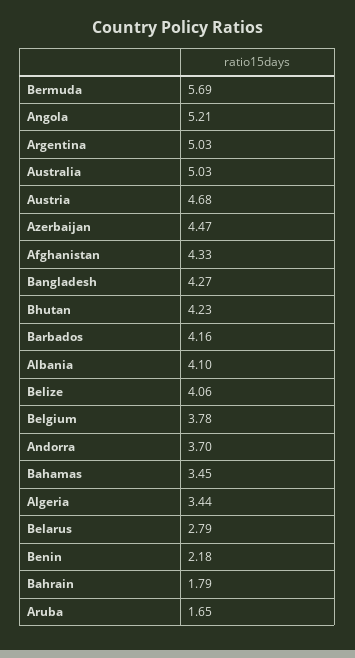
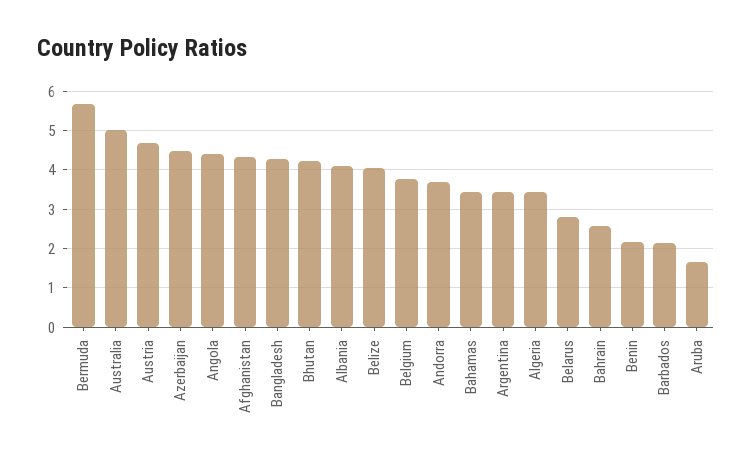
  {
    "Bermuda": 5.69,
-   "Angola": 5.21,
+   "Angola": 4.4,
-   "Argentina": 5.03,
+   "Argentina": 3.4,
    "Australia": 5.03,
    "Austria": 4.68,
    "Azerbaijan": 4.47,
    "Afghanistan": 4.33,
    "Bangladesh": 4.27,
    "Bhutan": 4.23,
-   "Barbados": 4.16,
+   "Barbados": 2.2,
    "Albania": 4.1,
    "Belize": 4.06,
    "Belgium": 3.78,
    "Andorra": 3.7,
    "Bahamas": 3.45,
    "Algeria": 3.44,
    "Belarus": 2.79,
    "Benin": 2.18,
-   "Bahrain": 1.79,
+   "Bahrain": 2.6,
    "Aruba": 1.65
  }

